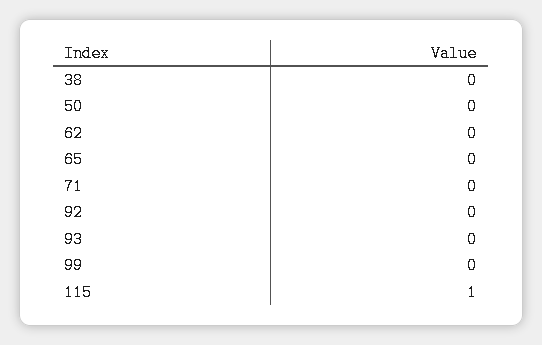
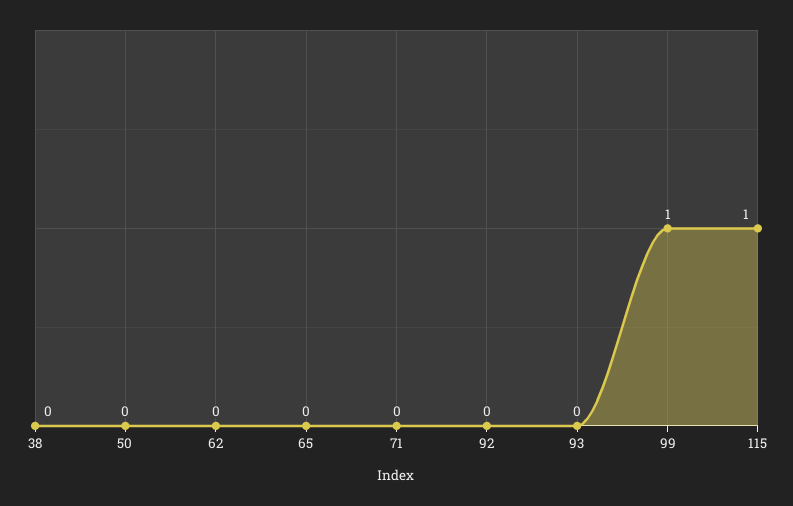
  {
    "38": 0,
    "50": 0,
    "62": 0,
    "65": 0,
    "71": 0,
    "92": 0,
    "93": 0,
-   "99": 0,
+   "99": 1,
    "115": 1
  }

